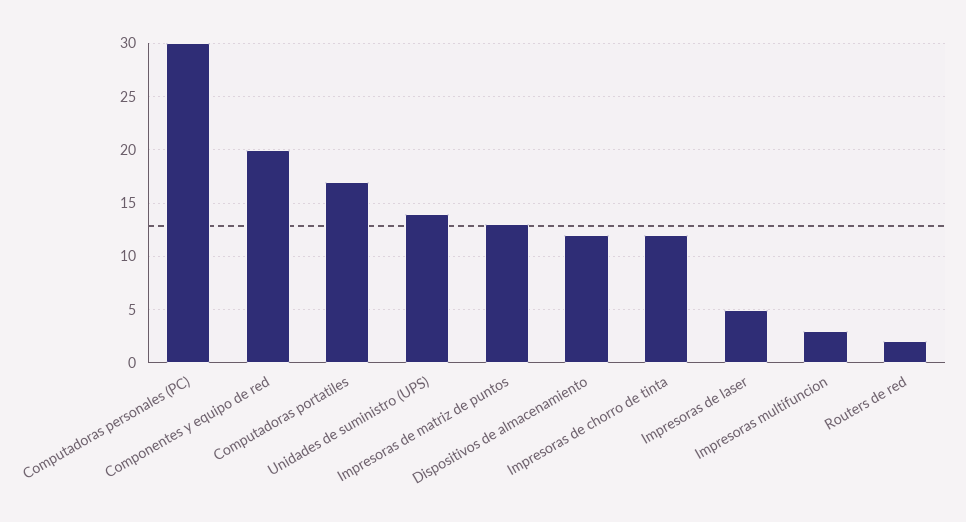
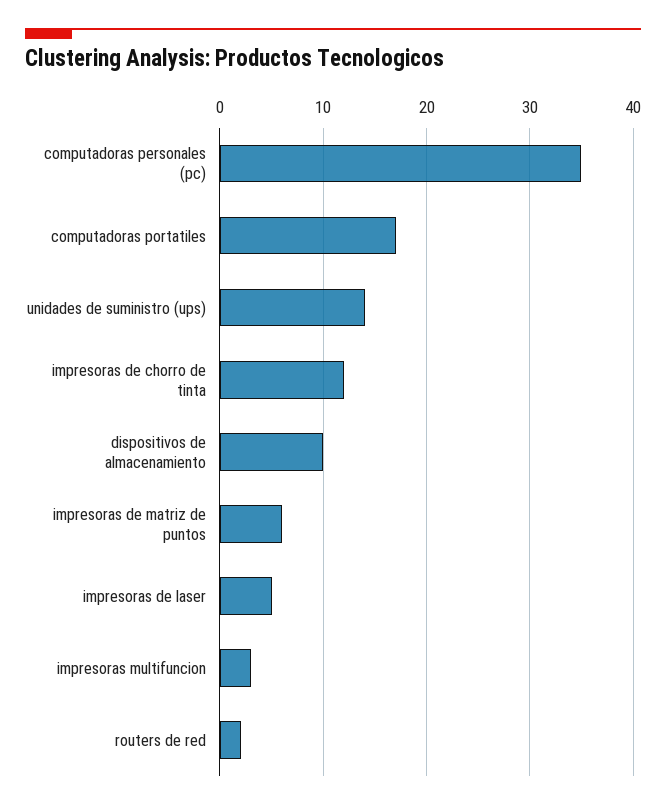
  {
-   "Computadoras personales (PC)": 30,
+   "Computadoras personales (PC)": 35,
-   "Componentes y equipo de red": 20,
    "Computadoras portatiles": 17,
    "Unidades de suministro (UPS)": 14,
-   "Impresoras de matriz de puntos": 13,
+   "Impresoras de matriz de puntos": 6,
-   "Dispositivos de almacenamiento": 12,
+   "Dispositivos de almacenamiento": 10,
    "Impresoras de chorro de tinta": 12,
    "Impresoras de laser": 5,
    "Impresoras multifuncion": 3,
    "Routers de red": 2
  }

